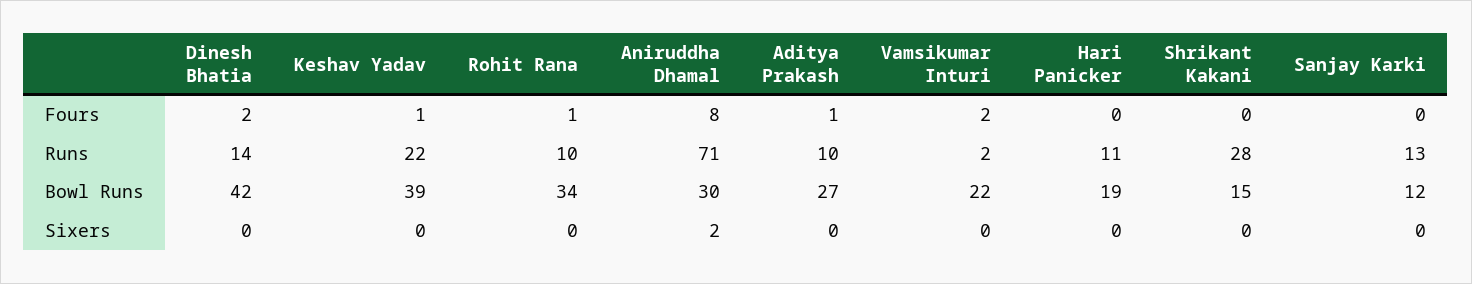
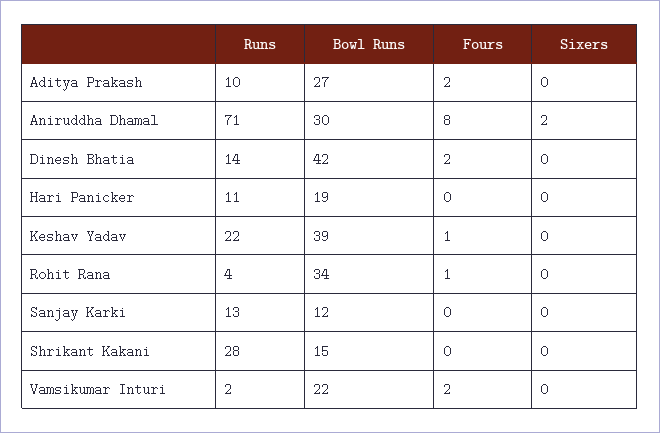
  {
    "Dinesh Bhatia": {
      "Fours": 2,
      "Runs": 14,
      "Bowl Runs": 42,
      "Sixers": 0
    },
    "Keshav Yadav": {
      "Fours": 1,
      "Runs": 22,
      "Bowl Runs": 39,
      "Sixers": 0
    },
    "Rohit Rana": {
      "Fours": 1,
-     "Runs": 10,
+     "Runs": 4,
      "Bowl Runs": 34,
      "Sixers": 0
    },
    "Aniruddha Dhamal": {
      "Fours": 8,
      "Runs": 71,
      "Bowl Runs": 30,
      "Sixers": 2
    },
    "Aditya Prakash": {
-     "Fours": 1,
+     "Fours": 2,
      "Runs": 10,
      "Bowl Runs": 27,
      "Sixers": 0
    },
    "Vamsikumar Inturi": {
      "Fours": 2,
      "Runs": 2,
      "Bowl Runs": 22,
      "Sixers": 0
    },
    "Hari Panicker": {
      "Fours": 0,
      "Runs": 11,
      "Bowl Runs": 19,
      "Sixers": 0
    },
    "Shrikant Kakani": {
      "Fours": 0,
      "Runs": 28,
      "Bowl Runs": 15,
      "Sixers": 0
    },
    "Sanjay Karki": {
      "Fours": 0,
      "Runs": 13,
      "Bowl Runs": 12,
      "Sixers": 0
    }
  }

